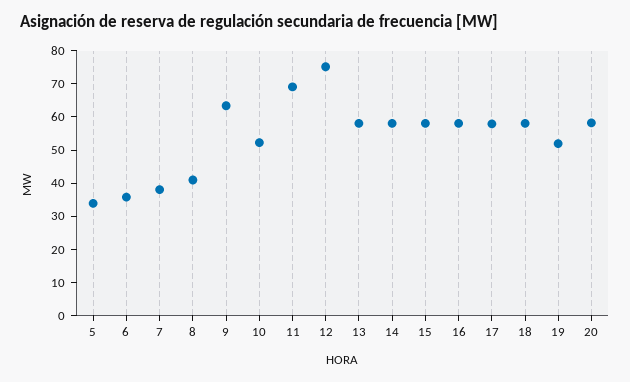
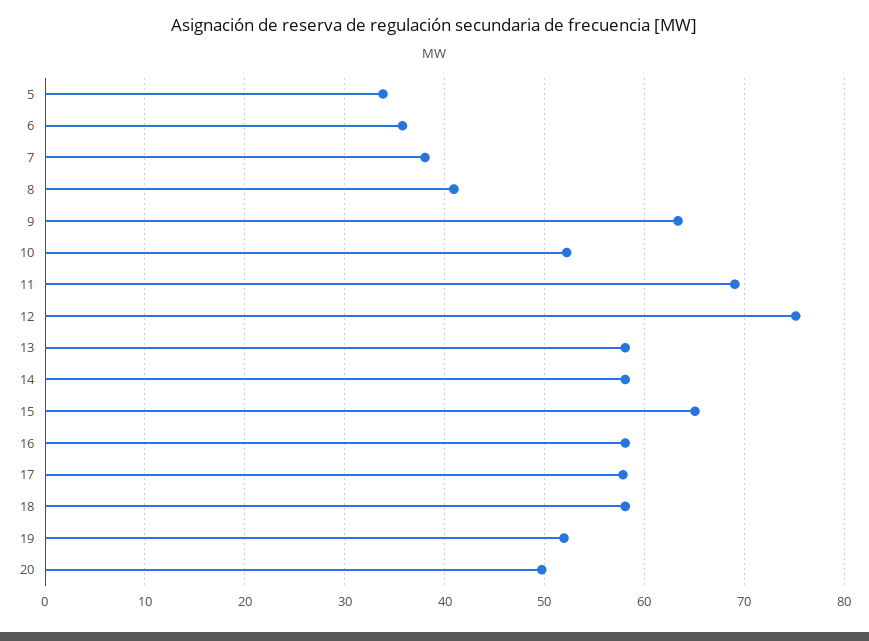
  {
    "5": 34,
    "6": 36,
    "7": 38,
    "8": 41,
    "9": 63,
    "10": 52,
    "11": 69,
    "12": 75,
    "13": 58,
    "14": 58,
-   "15": 57.5,
+   "15": 65,
    "16": 58,
    "17": 58,
    "18": 58,
    "19": 52,
-   "20": 57.5
+   "20": 50
  }

